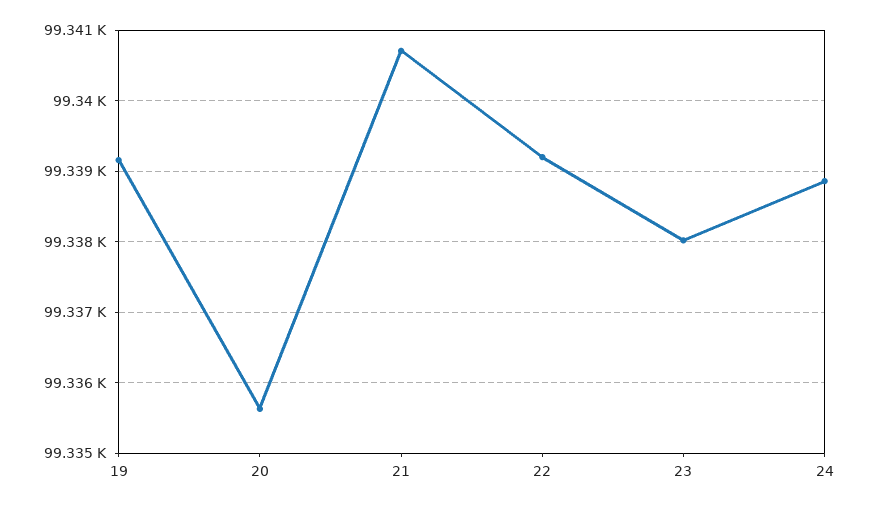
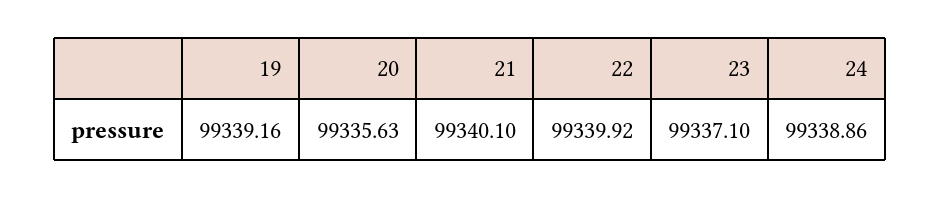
  {
    "19": 99339.16,
    "20": 99335.63,
-   "21": 99340.7,
+   "21": 99340.1,
-   "22": 99339.2,
+   "22": 99339.92,
-   "23": 99338,
+   "23": 99337.1,
    "24": 99338.86
  }

